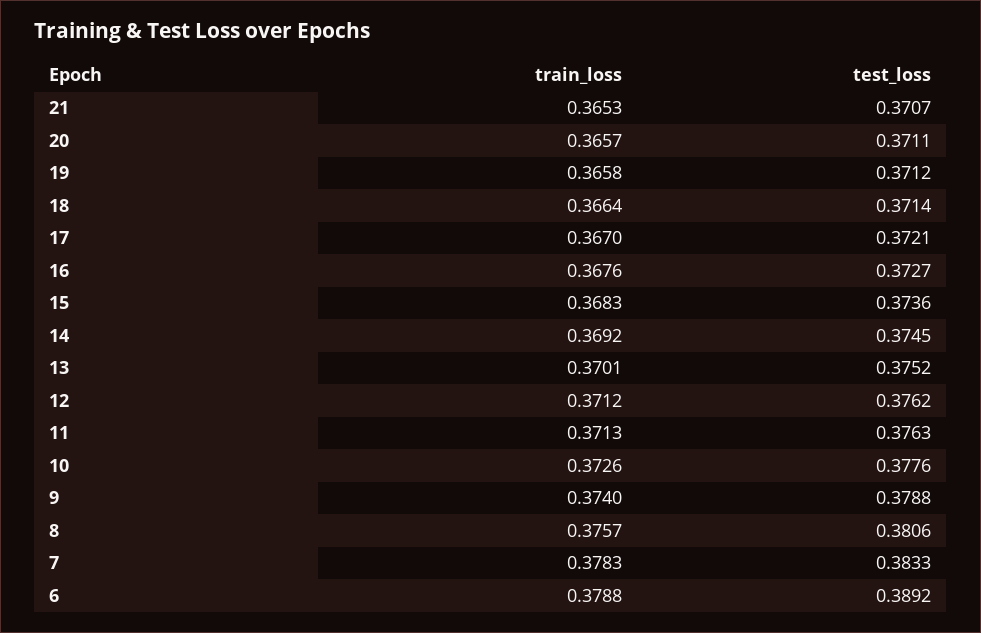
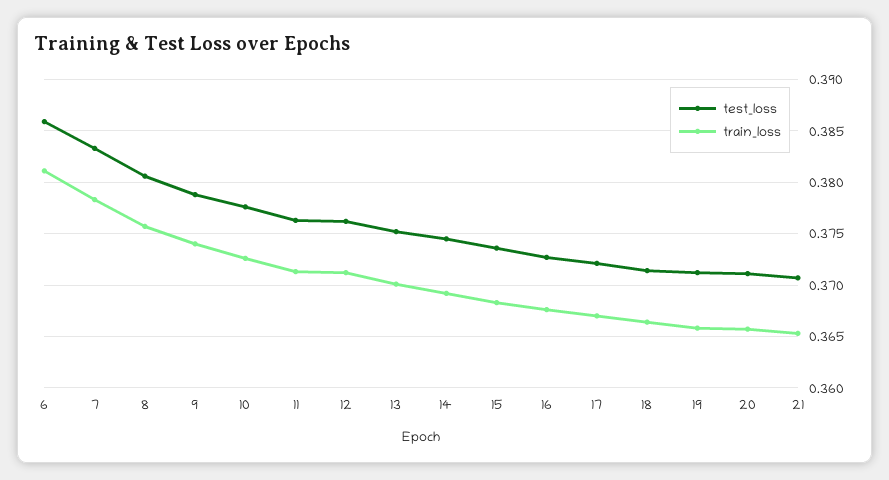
  {
    "train_loss": {
      "21": 0.3653,
      "20": 0.3657,
      "19": 0.3658,
      "18": 0.3664,
      "17": 0.367,
      "16": 0.3676,
      "15": 0.3683,
      "14": 0.3692,
      "13": 0.3701,
      "12": 0.3712,
      "11": 0.3713,
      "10": 0.3726,
      "9": 0.374,
      "8": 0.3757,
      "7": 0.3783,
-     "6": 0.3788
+     "6": 0.381
    },
    "test_loss": {
      "21": 0.3707,
      "20": 0.3711,
      "19": 0.3712,
      "18": 0.3714,
      "17": 0.3721,
      "16": 0.3727,
      "15": 0.3736,
      "14": 0.3745,
      "13": 0.3752,
      "12": 0.3762,
      "11": 0.3763,
      "10": 0.3776,
      "9": 0.3788,
      "8": 0.3806,
      "7": 0.3833,
-     "6": 0.3892
+     "6": 0.386
    }
  }

